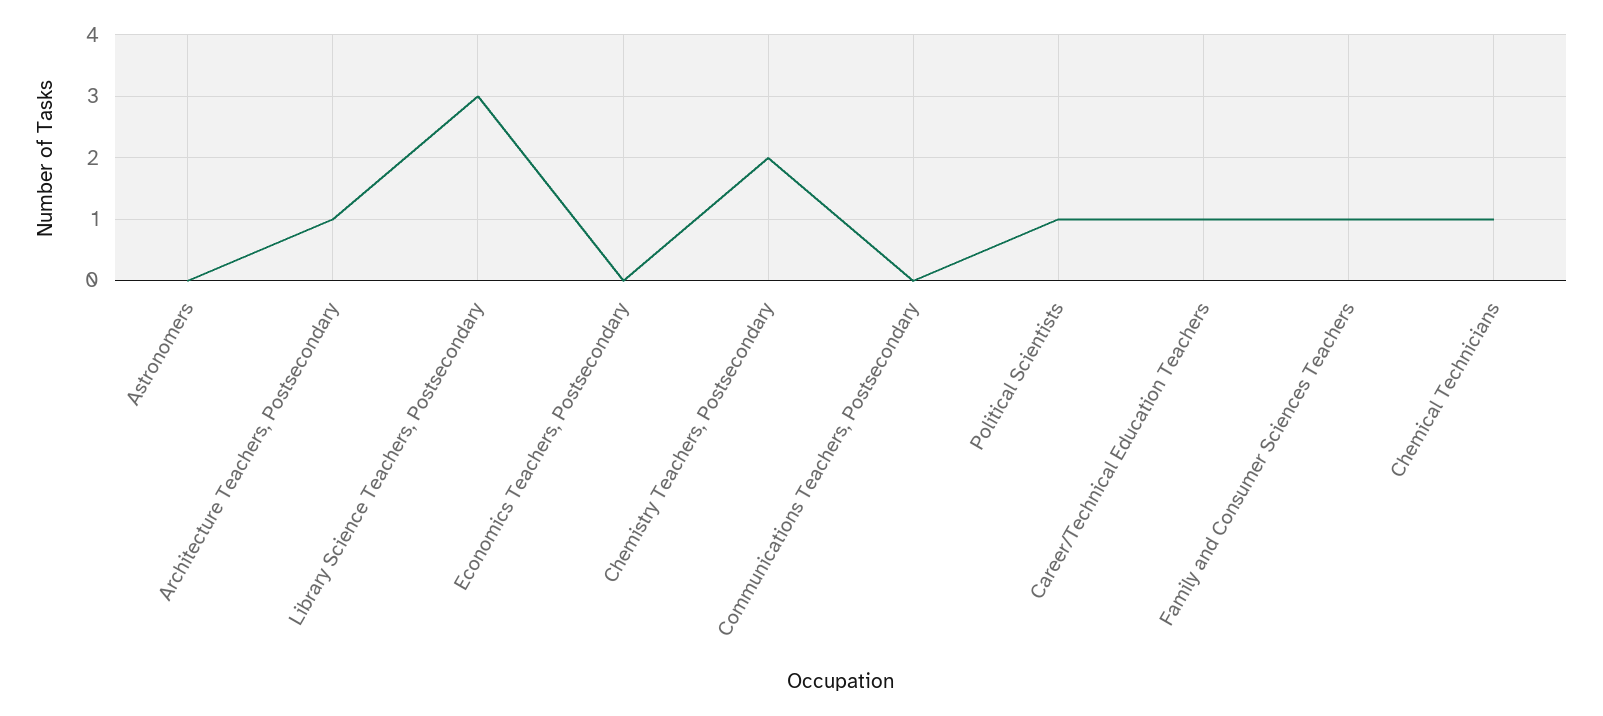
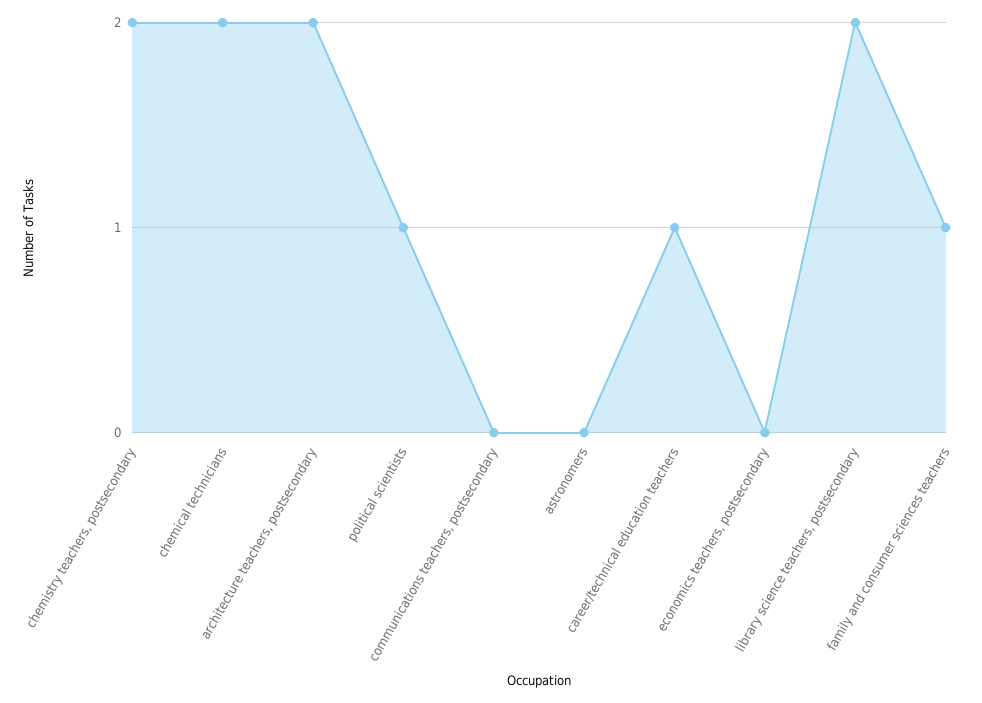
  {
    "Astronomers": 0,
-   "Architecture Teachers, Postsecondary": 1,
+   "Architecture Teachers, Postsecondary": 2,
-   "Library Science Teachers, Postsecondary": 3,
+   "Library Science Teachers, Postsecondary": 2,
    "Economics Teachers, Postsecondary": 0,
    "Chemistry Teachers, Postsecondary": 2,
    "Communications Teachers, Postsecondary": 0,
    "Political Scientists": 1,
    "Career/Technical Education Teachers": 1,
    "Family and Consumer Sciences Teachers": 1,
-   "Chemical Technicians": 1
+   "Chemical Technicians": 2
  }

